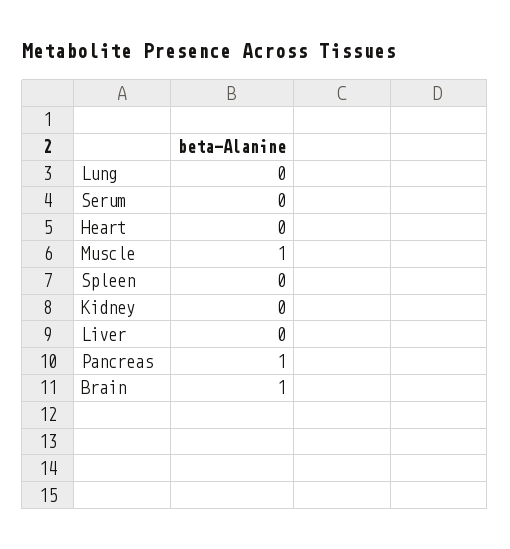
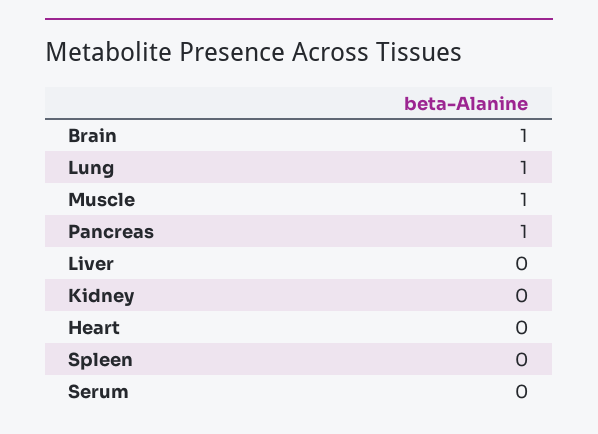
  {
-   "Lung": 0,
+   "Lung": 1,
    "Serum": 0,
    "Heart": 0,
    "Muscle": 1,
    "Spleen": 0,
    "Kidney": 0,
    "Liver": 0,
    "Pancreas": 1,
    "Brain": 1
  }

